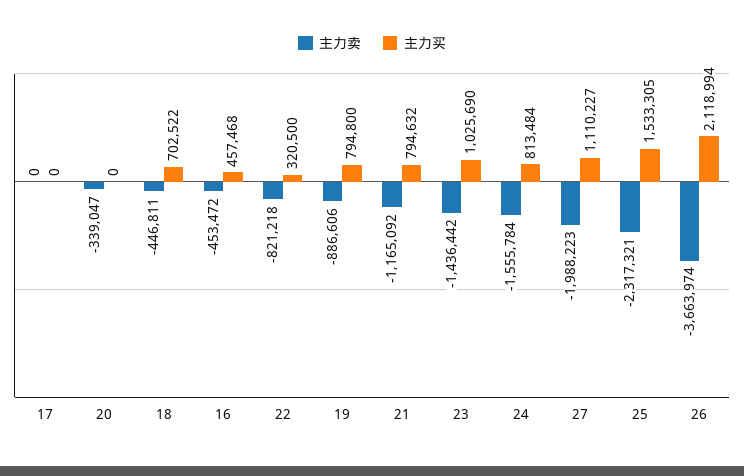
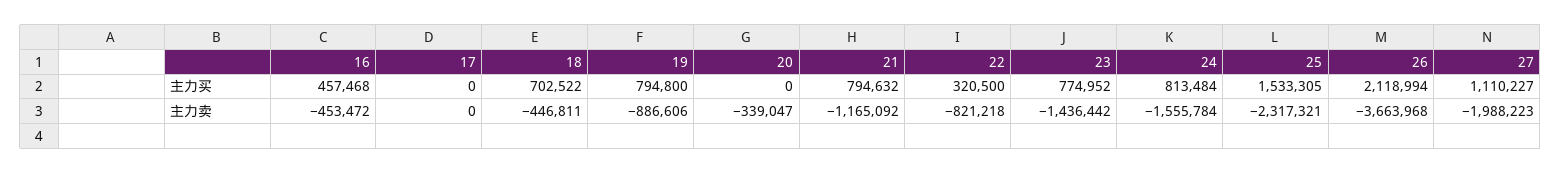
  {
    "主力卖": {
      "17": 0,
      "20": -339047,
      "18": -446811,
      "16": -453472,
      "22": -821218,
      "19": -886606,
      "21": -1165092,
      "23": -1436442,
      "24": -1555784,
      "27": -1988223,
      "25": -2317321,
-     "26": -3663974
+     "26": -3663968
    },
    "主力买": {
      "17": 0,
      "20": 0,
      "18": 702522,
      "16": 457468,
      "22": 320500,
      "19": 794800,
      "21": 794632,
-     "23": 1025690,
+     "23": 774952,
      "24": 813484,
      "27": 1110227,
      "25": 1533305,
      "26": 2118994
    }
  }

